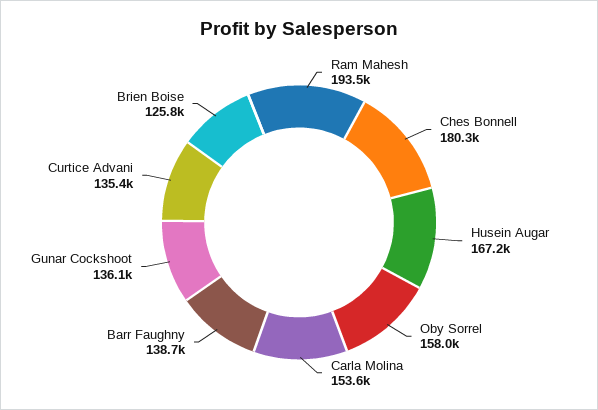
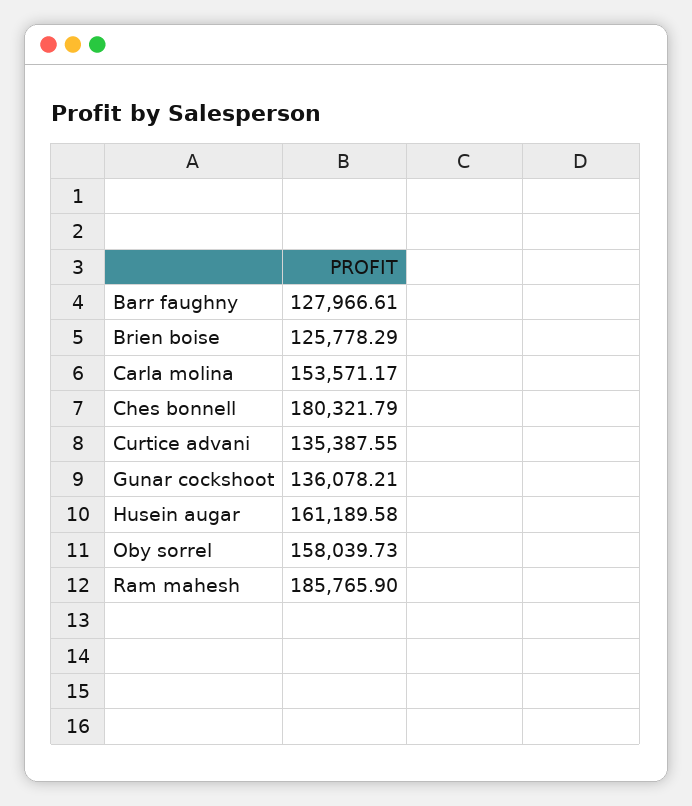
  {
-   "Ram Mahesh": 193500,
+   "Ram Mahesh": 185765.9,
    "Ches Bonnell": 180321.79,
-   "Husein Augar": 167200,
+   "Husein Augar": 161189.58,
    "Oby Sorrel": 158039.73,
    "Carla Molina": 153571.17,
-   "Barr Faughny": 138700,
+   "Barr Faughny": 127966.61,
    "Gunar Cockshoot": 136078.21,
    "Curtice Advani": 135387.55,
    "Brien Boise": 125778.29
  }

